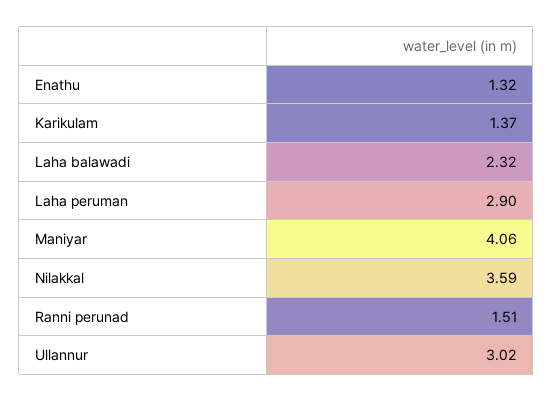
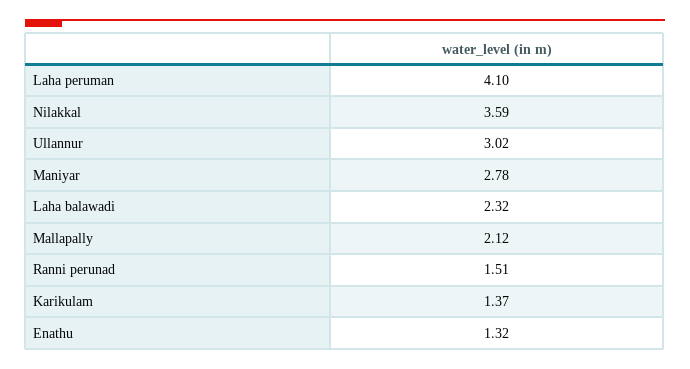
  {
    "Enathu": 1.32,
    "Karikulam": 1.37,
    "Laha balawadi": 2.32,
-   "Laha peruman": 2.9,
+   "Laha peruman": 4.1,
-   "Maniyar": 4.06,
+   "Maniyar": 2.78,
    "Nilakkal": 3.59,
    "Ranni perunad": 1.51,
-   "Ullannur": 3.02
+   "Ullannur": 3.02,
+   "Mallapally": 2.12
  }

